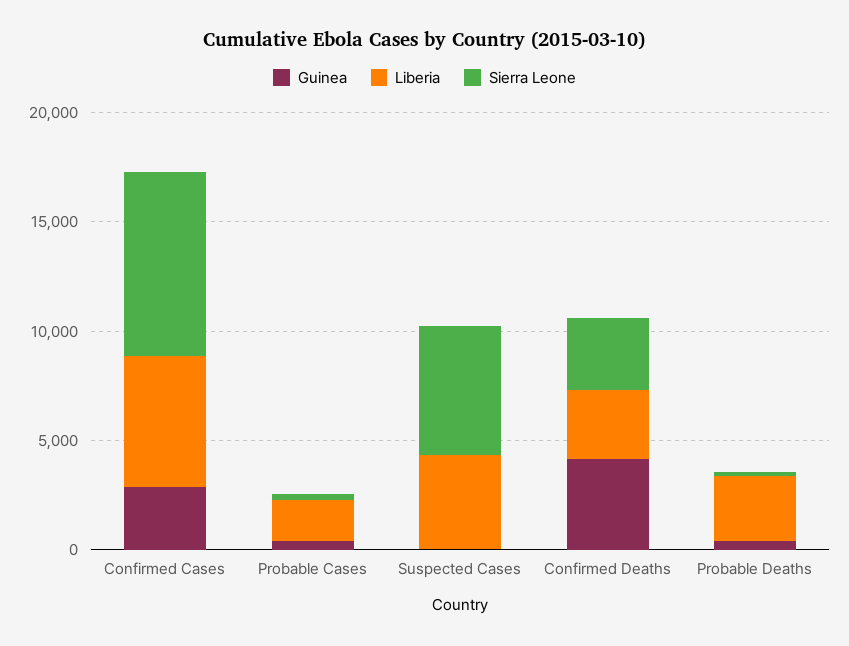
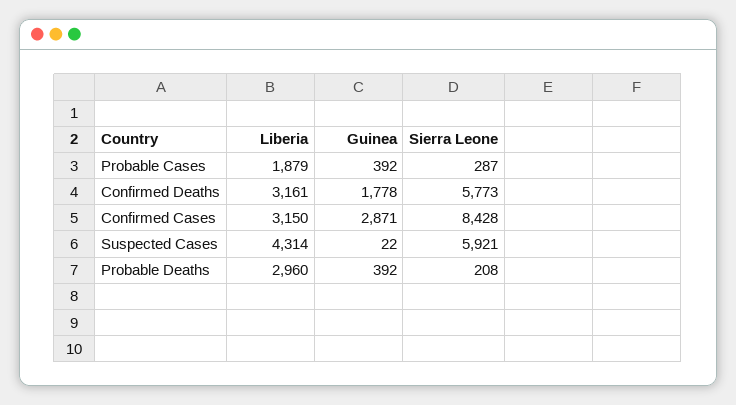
  {
    "Guinea": {
      "Confirmed Cases": 2871,
      "Probable Cases": 392,
      "Suspected Cases": 22,
-     "Confirmed Deaths": 4000,
+     "Confirmed Deaths": 1778,
      "Probable Deaths": 392
    },
    "Liberia": {
-     "Confirmed Cases": 6000,
+     "Confirmed Cases": 3150,
      "Probable Cases": 1879,
      "Suspected Cases": 4314,
      "Confirmed Deaths": 3161,
      "Probable Deaths": 2960
    },
    "Sierra Leone": {
      "Confirmed Cases": 8428,
      "Probable Cases": 287,
      "Suspected Cases": 5921,
-     "Confirmed Deaths": 3000,
+     "Confirmed Deaths": 5773,
      "Probable Deaths": 208
    }
  }

